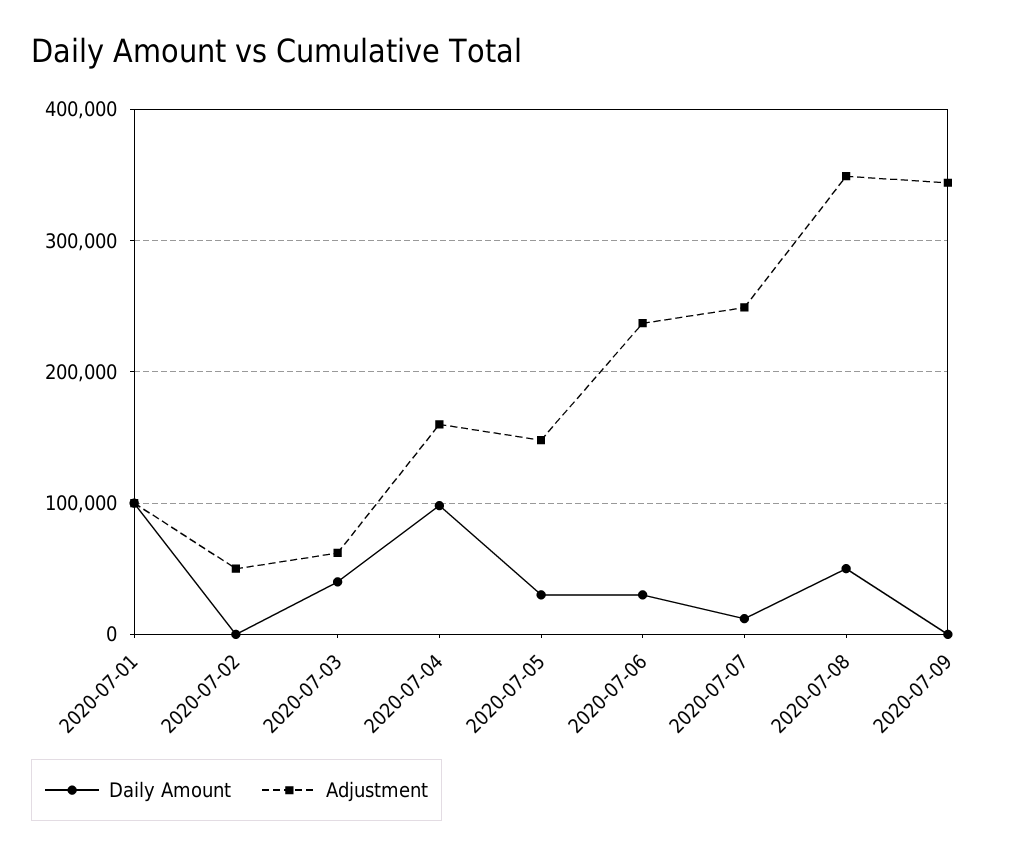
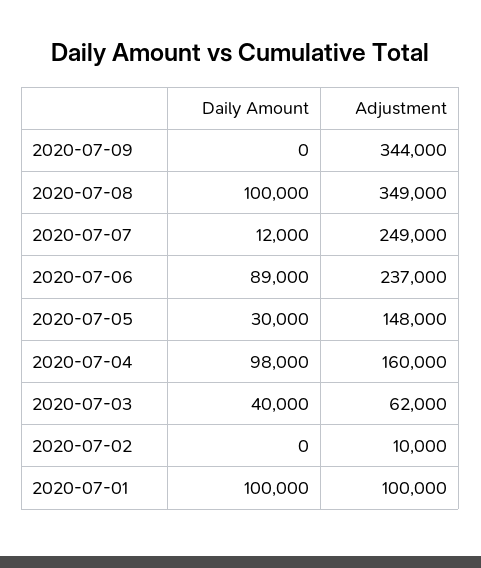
  {
    "Daily Amount": {
      "2020-07-01": 100000,
      "2020-07-02": 0,
      "2020-07-03": 40000,
      "2020-07-04": 98000,
      "2020-07-05": 30000,
-     "2020-07-06": 30000,
+     "2020-07-06": 89000,
      "2020-07-07": 12000,
-     "2020-07-08": 50000,
+     "2020-07-08": 100000,
      "2020-07-09": 0
    },
    "Adjustment": {
      "2020-07-01": 100000,
-     "2020-07-02": 50000,
+     "2020-07-02": 10000,
      "2020-07-03": 62000,
      "2020-07-04": 160000,
      "2020-07-05": 148000,
      "2020-07-06": 237000,
      "2020-07-07": 249000,
      "2020-07-08": 349000,
      "2020-07-09": 344000
    }
  }

